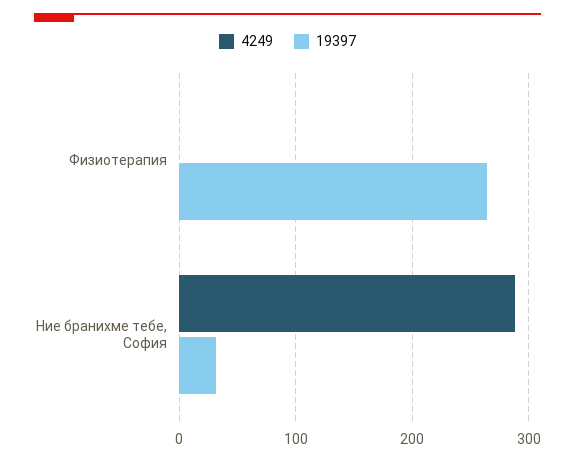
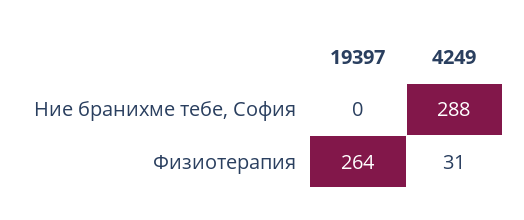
  {
    "4249": {
-     "Физиотерапия": 0,
+     "Физиотерапия": 31,
      "Ние бранихме тебе, София": 288
    },
    "19397": {
      "Физиотерапия": 264,
-     "Ние бранихме тебе, София": 30
+     "Ние бранихме тебе, София": 0
    }
  }

